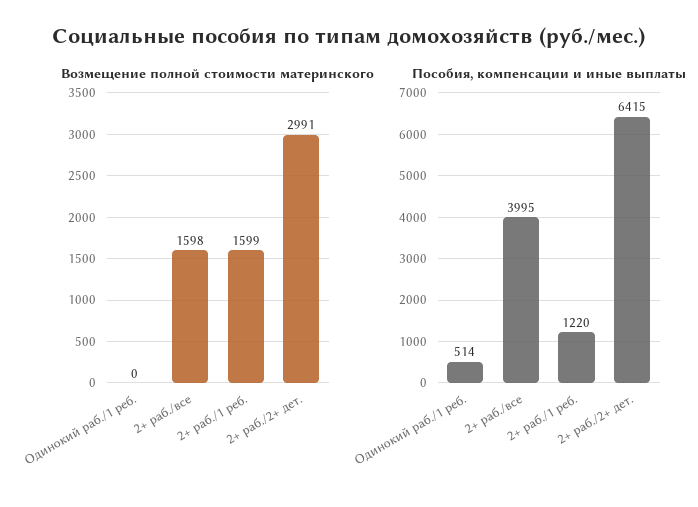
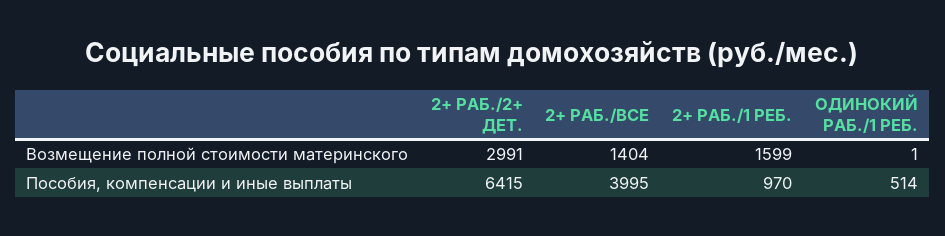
  {
    "Возмещение полной стоимости материнского": {
-     "Одинокий раб./1 реб.": 0,
+     "Одинокий раб./1 реб.": 1,
-     "2+ раб./все": 1598,
+     "2+ раб./все": 1404,
      "2+ раб./1 реб.": 1599,
      "2+ раб./2+ дет.": 2991
    },
    "Пособия, компенсации и иные выплаты": {
      "Одинокий раб./1 реб.": 514,
      "2+ раб./все": 3995,
-     "2+ раб./1 реб.": 1220,
+     "2+ раб./1 реб.": 970,
      "2+ раб./2+ дет.": 6415
    }
  }

